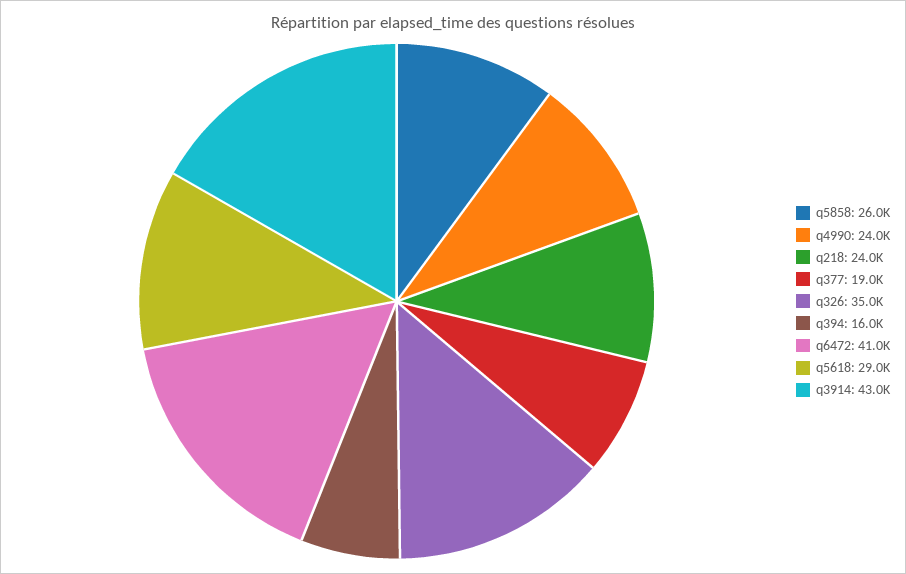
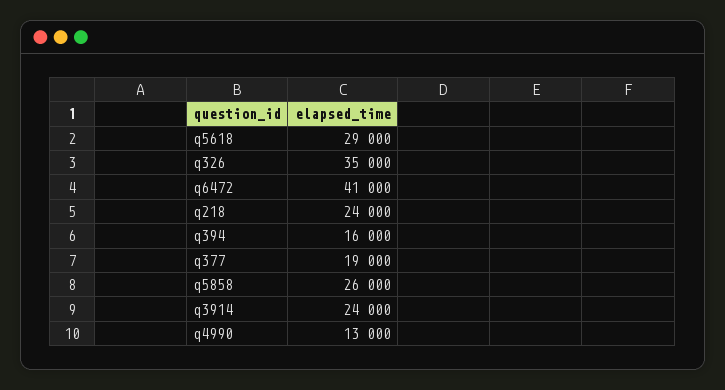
  {
    "q5858": 26000,
-   "q4990": 24000,
+   "q4990": 13000,
    "q218": 24000,
    "q377": 19000,
    "q326": 35000,
    "q394": 16000,
    "q6472": 41000,
    "q5618": 29000,
-   "q3914": 43000
+   "q3914": 24000
  }

